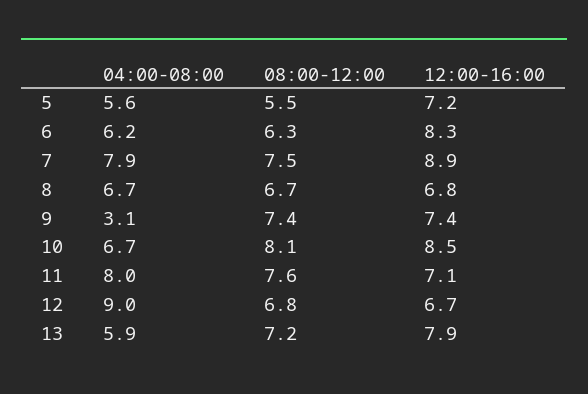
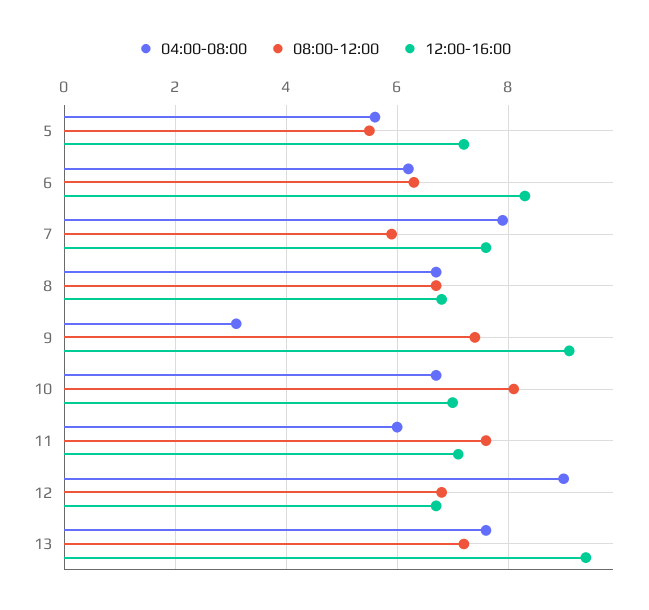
  {
    "04:00-08:00": {
      "5": 5.6,
      "6": 6.2,
      "7": 7.9,
      "8": 6.7,
      "9": 3.1,
      "10": 6.7,
-     "11": 8,
+     "11": 6,
      "12": 9,
-     "13": 5.9
+     "13": 7.5
    },
    "08:00-12:00": {
      "5": 5.5,
      "6": 6.3,
-     "7": 7.5,
+     "7": 6,
      "8": 6.7,
      "9": 7.4,
      "10": 8.1,
      "11": 7.6,
      "12": 6.8,
      "13": 7.2
    },
    "12:00-16:00": {
      "5": 7.2,
      "6": 8.3,
-     "7": 8.9,
+     "7": 7.5,
      "8": 6.8,
-     "9": 7.4,
+     "9": 9,
-     "10": 8.5,
+     "10": 7,
      "11": 7.1,
      "12": 6.7,
-     "13": 7.9
+     "13": 9.5
    }
  }

